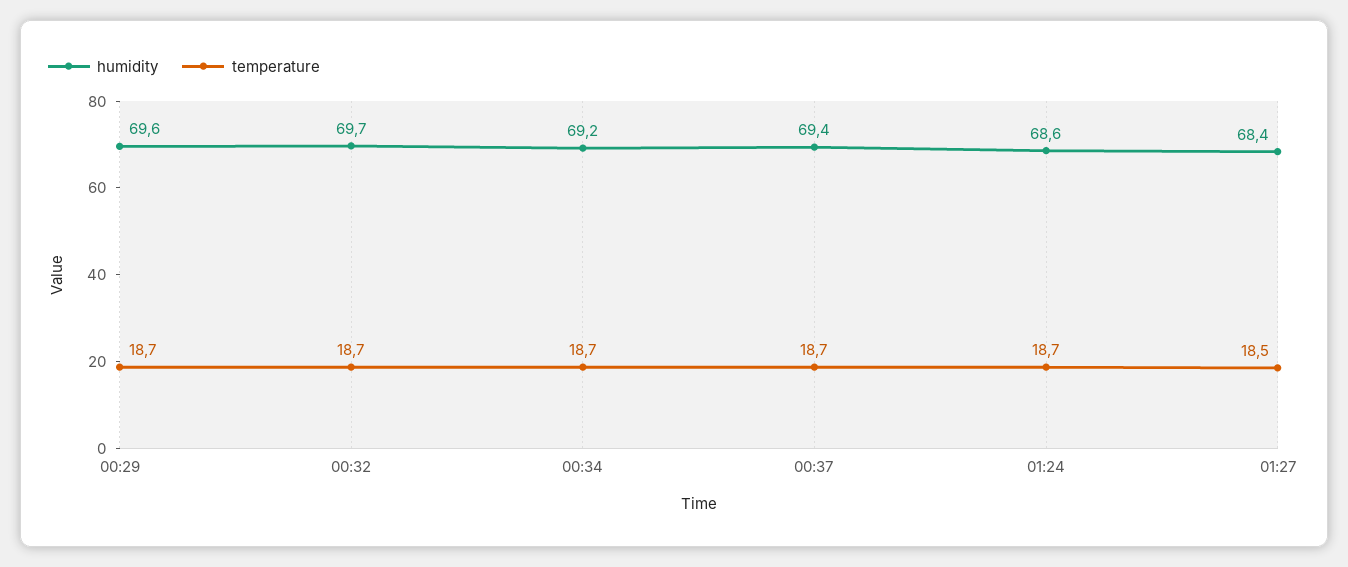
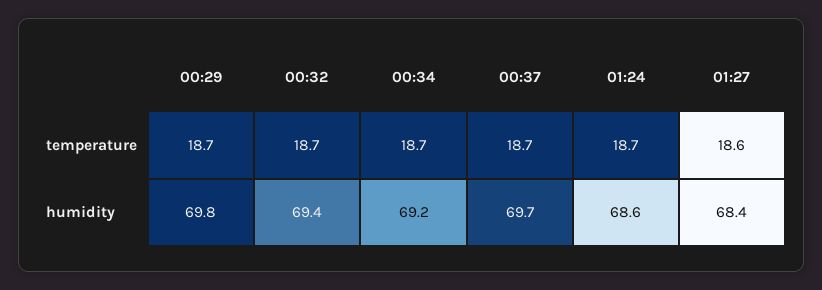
  {
    "humidity": {
-     "00:29": 69.6,
+     "00:29": 69.8,
-     "00:32": 69.7,
+     "00:32": 69.4,
      "00:34": 69.2,
-     "00:37": 69.4,
+     "00:37": 69.7,
      "01:24": 68.6,
      "01:27": 68.4
    },
    "temperature": {
      "00:29": 18.7,
      "00:32": 18.7,
      "00:34": 18.7,
      "00:37": 18.7,
      "01:24": 18.7,
-     "01:27": 18.5
+     "01:27": 18.6
    }
  }

